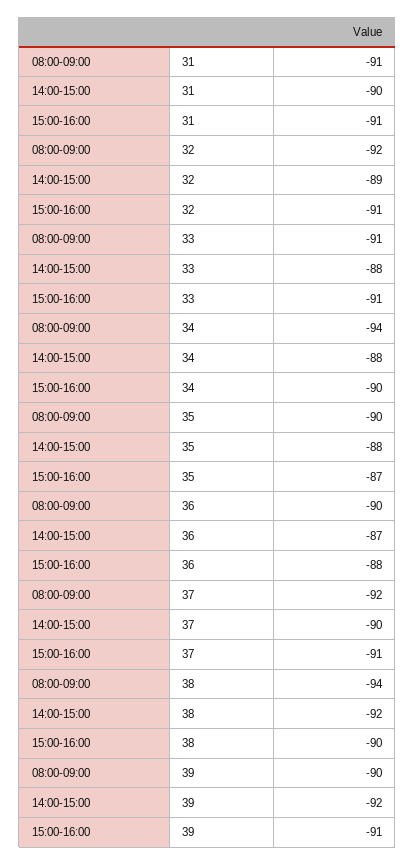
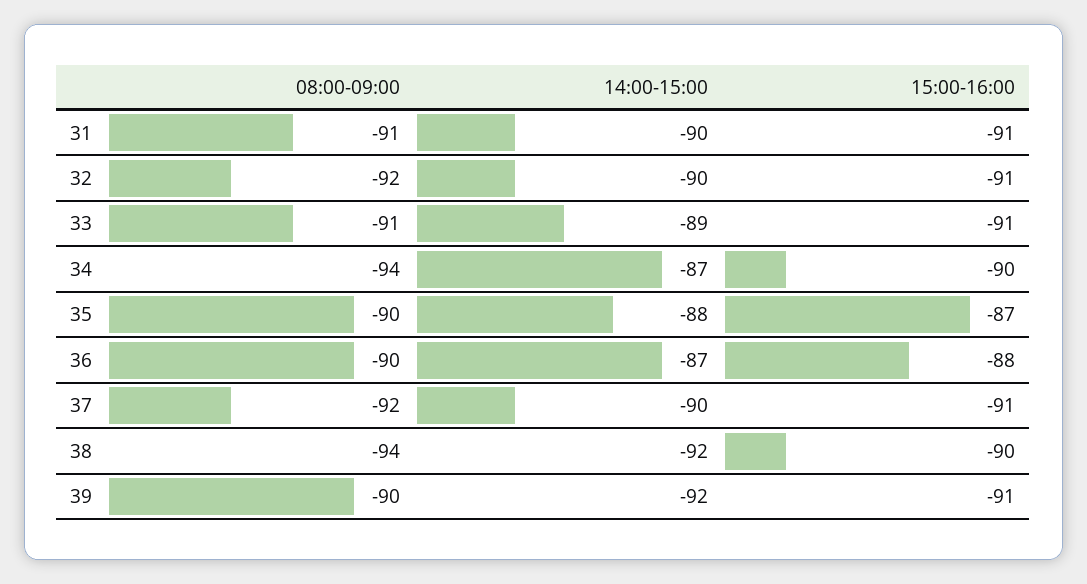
  {
    "08:00-09:00": {
      "31": -91,
      "32": -92,
      "33": -91,
      "34": -94,
      "35": -90,
      "36": -90,
      "37": -92,
      "38": -94,
      "39": -90
    },
    "14:00-15:00": {
      "31": -90,
-     "32": -89,
+     "32": -90,
-     "33": -88,
+     "33": -89,
-     "34": -88,
+     "34": -87,
      "35": -88,
      "36": -87,
      "37": -90,
      "38": -92,
      "39": -92
    },
    "15:00-16:00": {
      "31": -91,
      "32": -91,
      "33": -91,
      "34": -90,
      "35": -87,
      "36": -88,
      "37": -91,
      "38": -90,
      "39": -91
    }
  }

